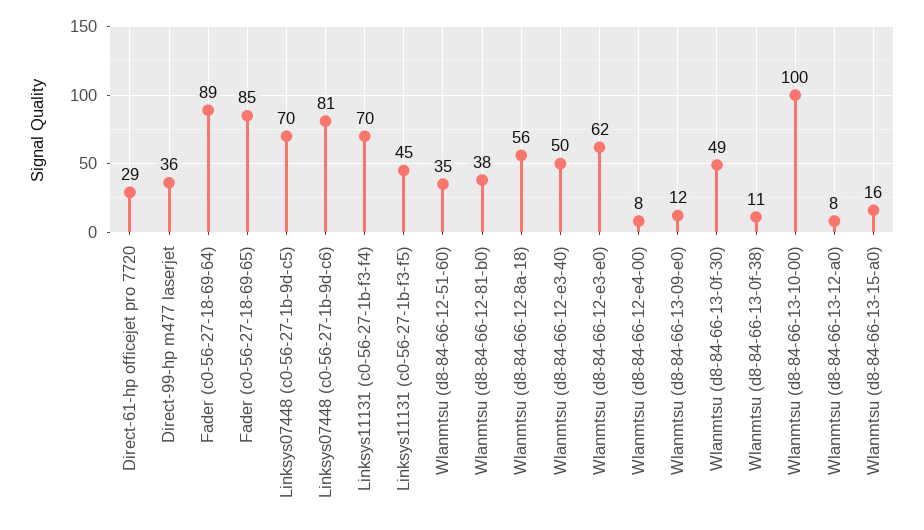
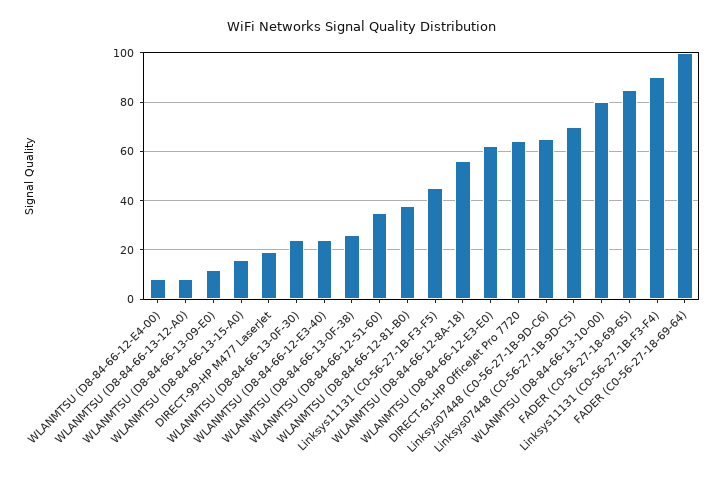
  {
-   "Direct-61-hp officejet pro 7720": 29,
+   "Direct-61-hp officejet pro 7720": 65,
-   "Direct-99-hp m477 laserjet": 36,
+   "Direct-99-hp m477 laserjet": 20,
-   "Fader (c0-56-27-18-69-64)": 89,
+   "Fader (c0-56-27-18-69-64)": 100,
    "Fader (c0-56-27-18-69-65)": 85,
    "Linksys07448 (c0-56-27-1b-9d-c5)": 70,
-   "Linksys07448 (c0-56-27-1b-9d-c6)": 81,
+   "Linksys07448 (c0-56-27-1b-9d-c6)": 65,
-   "Linksys11131 (c0-56-27-1b-f3-f4)": 70,
+   "Linksys11131 (c0-56-27-1b-f3-f4)": 90,
    "Linksys11131 (c0-56-27-1b-f3-f5)": 45,
    "Wlanmtsu (d8-84-66-12-51-60)": 35,
    "Wlanmtsu (d8-84-66-12-81-b0)": 38,
    "Wlanmtsu (d8-84-66-12-8a-18)": 56,
-   "Wlanmtsu (d8-84-66-12-e3-40)": 50,
+   "Wlanmtsu (d8-84-66-12-e3-40)": 25,
    "Wlanmtsu (d8-84-66-12-e3-e0)": 62,
    "Wlanmtsu (d8-84-66-12-e4-00)": 8,
    "Wlanmtsu (d8-84-66-13-09-e0)": 12,
-   "Wlanmtsu (d8-84-66-13-0f-30)": 49,
+   "Wlanmtsu (d8-84-66-13-0f-30)": 25,
-   "Wlanmtsu (d8-84-66-13-0f-38)": 11,
+   "Wlanmtsu (d8-84-66-13-0f-38)": 25,
-   "Wlanmtsu (d8-84-66-13-10-00)": 100,
+   "Wlanmtsu (d8-84-66-13-10-00)": 80,
    "Wlanmtsu (d8-84-66-13-12-a0)": 8,
    "Wlanmtsu (d8-84-66-13-15-a0)": 16
  }

